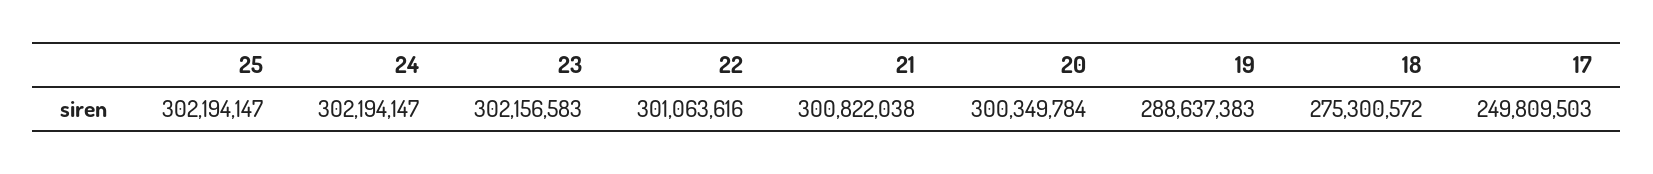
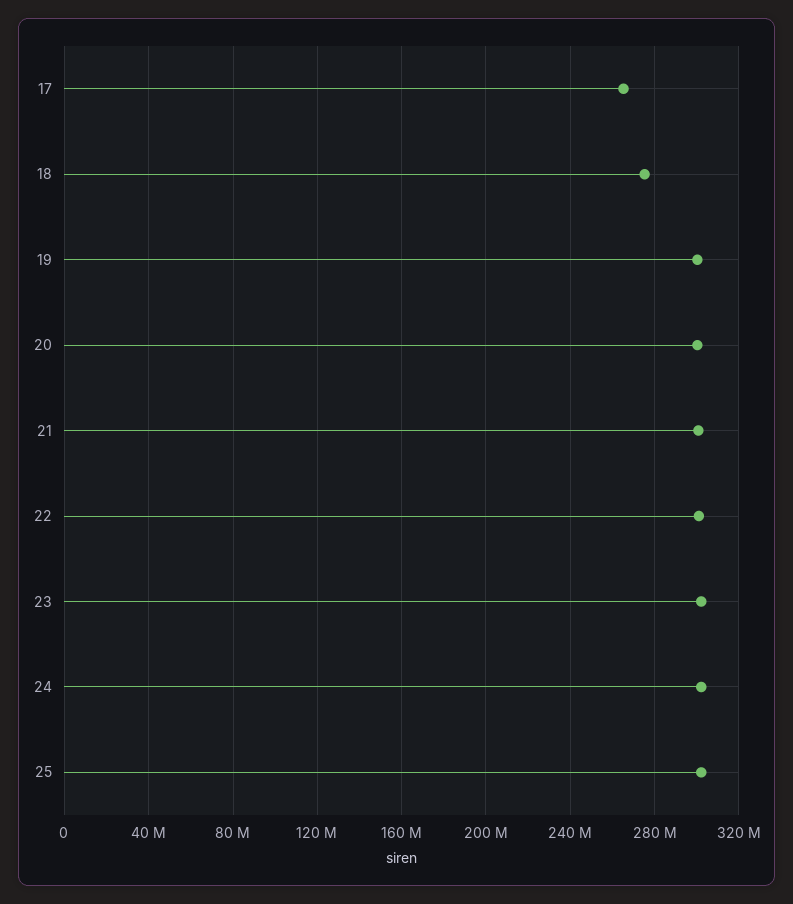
  {
    "25": 302194147,
    "24": 302194147,
    "23": 302156583,
    "22": 301063616,
    "21": 300822038,
    "20": 300349784,
-   "19": 288637383,
+   "19": 300000000,
    "18": 275300572,
-   "17": 249809503
+   "17": 265000000
  }

